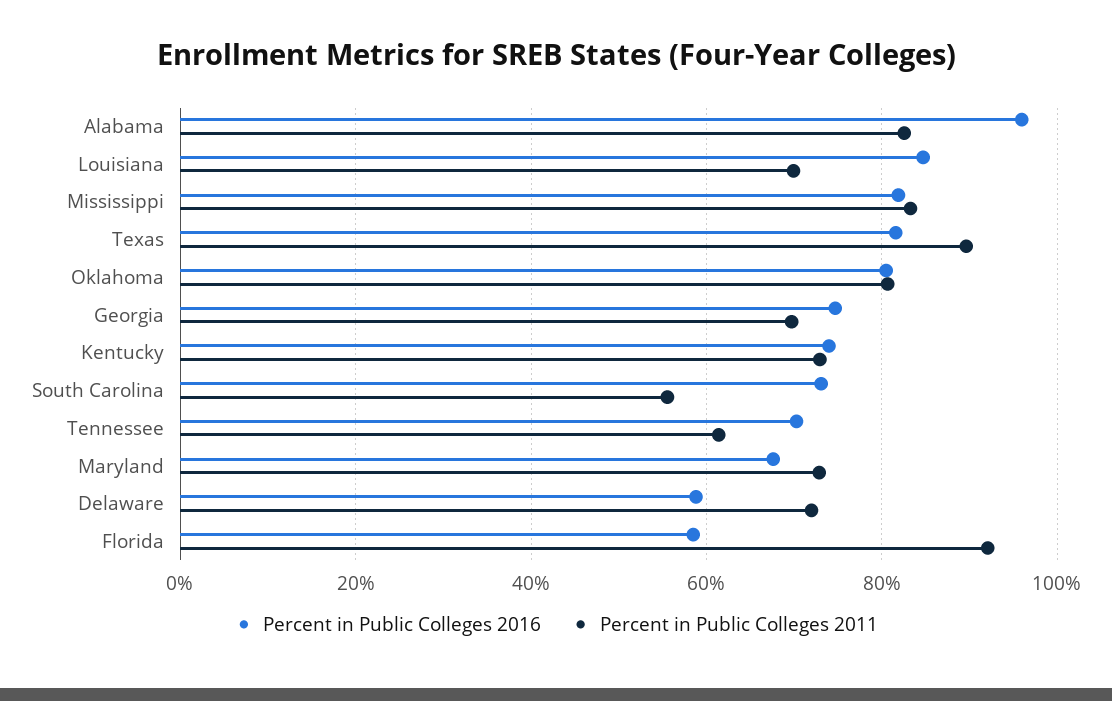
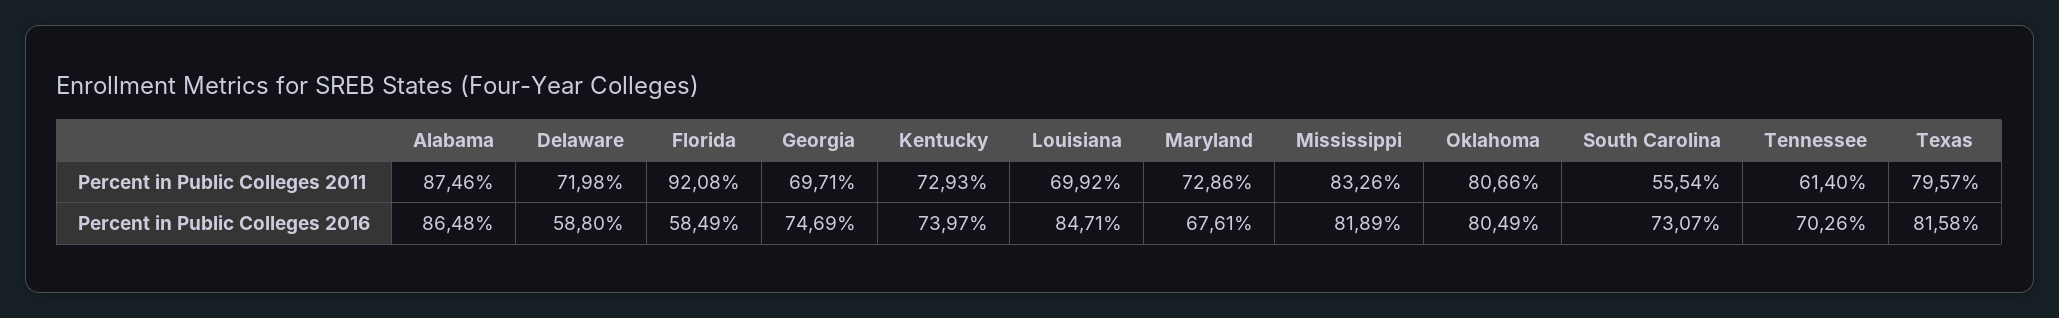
  {
    "Percent in Public Colleges 2016": {
-     "Alabama": 96,
+     "Alabama": 86.48,
      "Louisiana": 84.71,
      "Mississippi": 81.89,
      "Texas": 81.58,
      "Oklahoma": 80.49,
      "Georgia": 74.69,
      "Kentucky": 73.97,
      "South Carolina": 73.07,
      "Tennessee": 70.26,
      "Maryland": 67.61,
      "Delaware": 58.8,
      "Florida": 58.49
    },
    "Percent in Public Colleges 2011": {
-     "Alabama": 82,
+     "Alabama": 87.46,
      "Louisiana": 69.92,
      "Mississippi": 83.26,
-     "Texas": 90,
+     "Texas": 79.57,
      "Oklahoma": 80.66,
      "Georgia": 69.71,
      "Kentucky": 72.93,
      "South Carolina": 55.54,
      "Tennessee": 61.4,
      "Maryland": 72.86,
      "Delaware": 71.98,
      "Florida": 92.08
    }
  }

